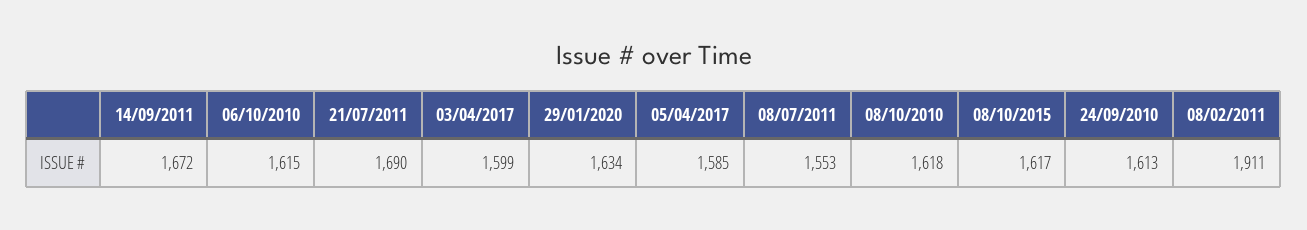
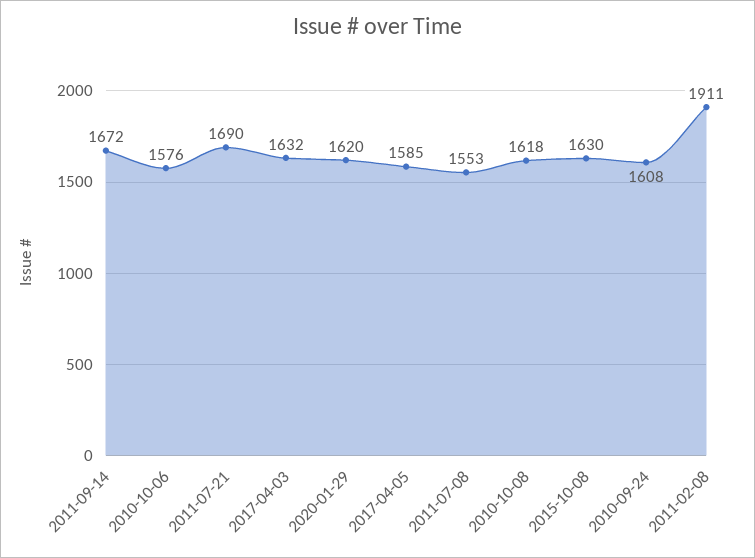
  {
    "14/09/2011": 1672,
-   "06/10/2010": 1615,
+   "06/10/2010": 1576,
    "21/07/2011": 1690,
-   "03/04/2017": 1599,
+   "03/04/2017": 1632,
-   "29/01/2020": 1634,
+   "29/01/2020": 1620,
    "05/04/2017": 1585,
    "08/07/2011": 1553,
    "08/10/2010": 1618,
-   "08/10/2015": 1617,
+   "08/10/2015": 1630,
-   "24/09/2010": 1613,
+   "24/09/2010": 1608,
    "08/02/2011": 1911
  }

